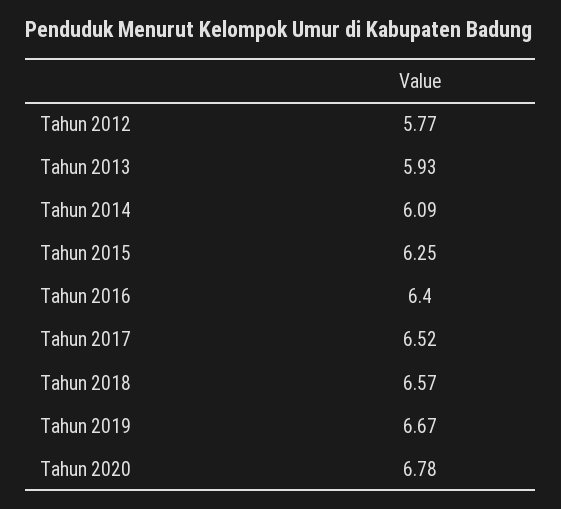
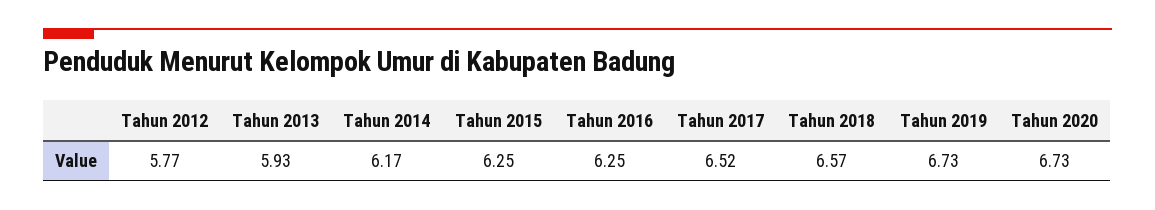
  {
    "Tahun 2012": 5.77,
    "Tahun 2013": 5.93,
-   "Tahun 2014": 6.09,
+   "Tahun 2014": 6.17,
    "Tahun 2015": 6.25,
-   "Tahun 2016": 6.4,
+   "Tahun 2016": 6.25,
    "Tahun 2017": 6.52,
    "Tahun 2018": 6.57,
-   "Tahun 2019": 6.67,
+   "Tahun 2019": 6.73,
-   "Tahun 2020": 6.78
+   "Tahun 2020": 6.73
  }

